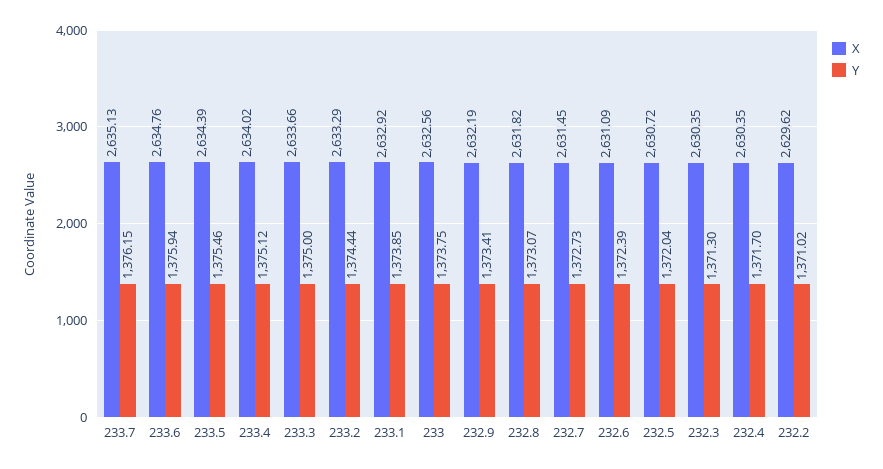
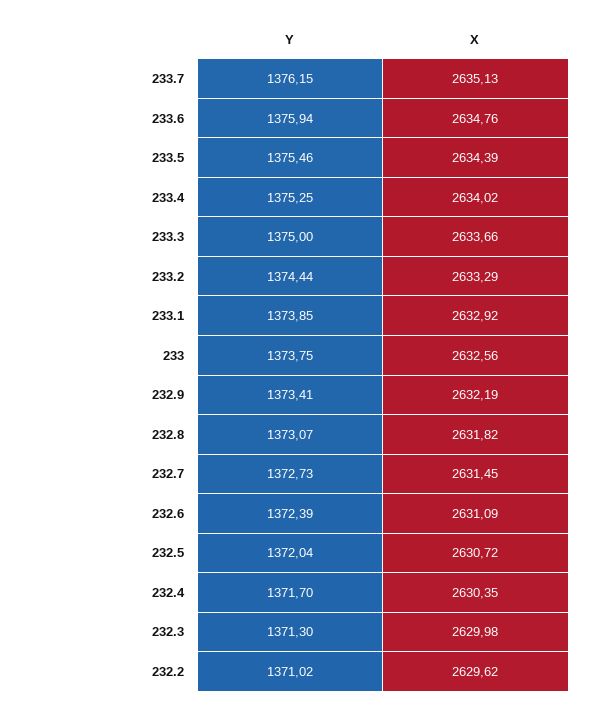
  {
    "X": {
      "233.7": 2635.13,
      "233.6": 2634.76,
      "233.5": 2634.39,
      "233.4": 2634.02,
      "233.3": 2633.66,
      "233.2": 2633.29,
      "233.1": 2632.92,
      "233": 2632.56,
      "232.9": 2632.19,
      "232.8": 2631.82,
      "232.7": 2631.45,
      "232.6": 2631.09,
      "232.5": 2630.72,
-     "232.3": 2630.35,
+     "232.3": 2629.98,
      "232.4": 2630.35,
      "232.2": 2629.62
    },
    "Y": {
      "233.7": 1376.15,
      "233.6": 1375.94,
      "233.5": 1375.46,
-     "233.4": 1375.12,
+     "233.4": 1375.25,
      "233.3": 1375,
      "233.2": 1374.44,
      "233.1": 1373.85,
      "233": 1373.75,
      "232.9": 1373.41,
      "232.8": 1373.07,
      "232.7": 1372.73,
      "232.6": 1372.39,
      "232.5": 1372.04,
      "232.3": 1371.3,
      "232.4": 1371.7,
      "232.2": 1371.02
    }
  }

